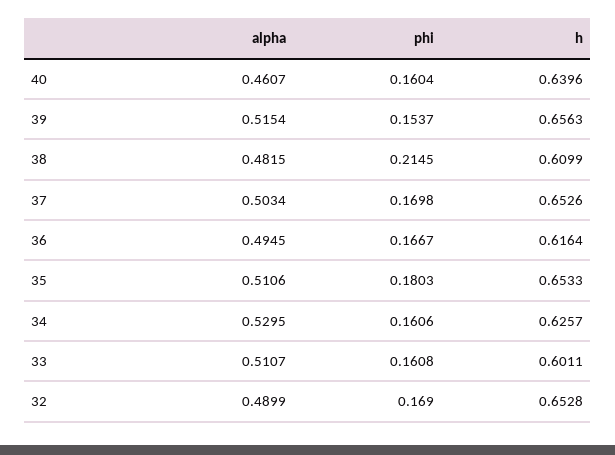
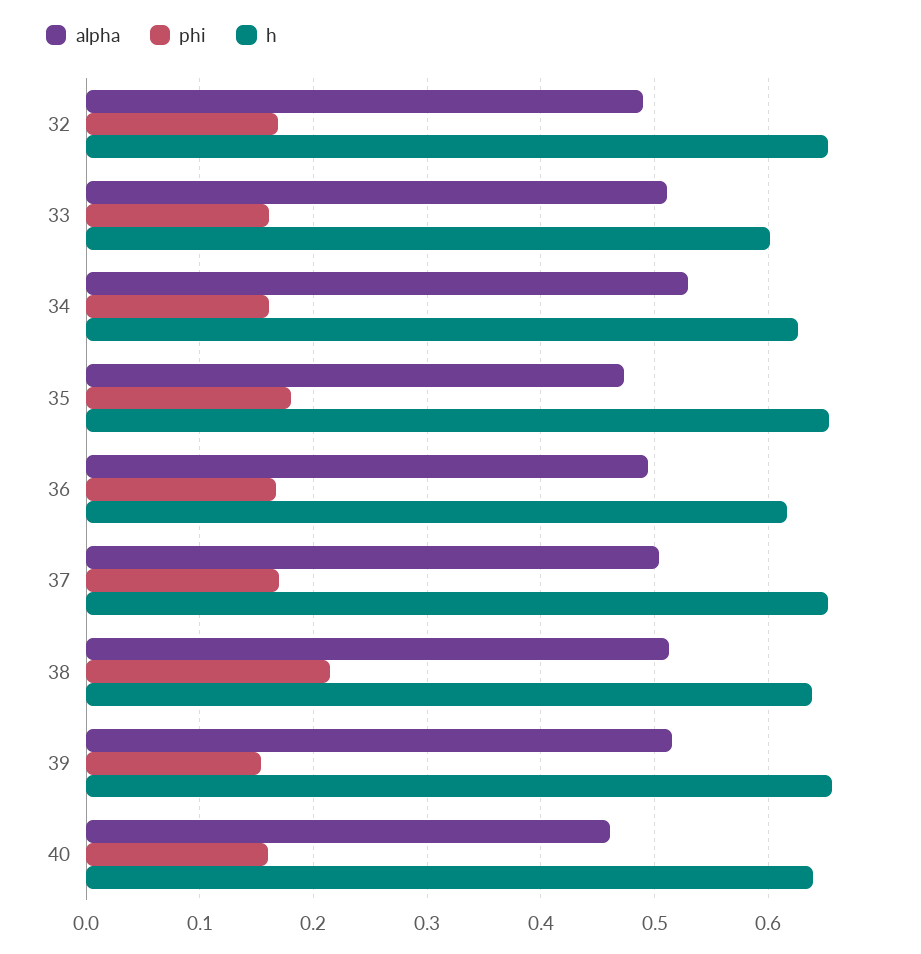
  {
    "alpha": {
      "40": 0.4607,
      "39": 0.5154,
-     "38": 0.4815,
+     "38": 0.51,
      "37": 0.5034,
      "36": 0.4945,
-     "35": 0.5106,
+     "35": 0.47,
      "34": 0.5295,
      "33": 0.5107,
      "32": 0.4899
    },
    "phi": {
      "40": 0.1604,
      "39": 0.1537,
      "38": 0.2145,
      "37": 0.1698,
      "36": 0.1667,
      "35": 0.1803,
      "34": 0.1606,
      "33": 0.1608,
      "32": 0.169
    },
    "h": {
      "40": 0.6396,
      "39": 0.6563,
-     "38": 0.6099,
+     "38": 0.64,
      "37": 0.6526,
      "36": 0.6164,
      "35": 0.6533,
      "34": 0.6257,
      "33": 0.6011,
      "32": 0.6528
    }
  }

